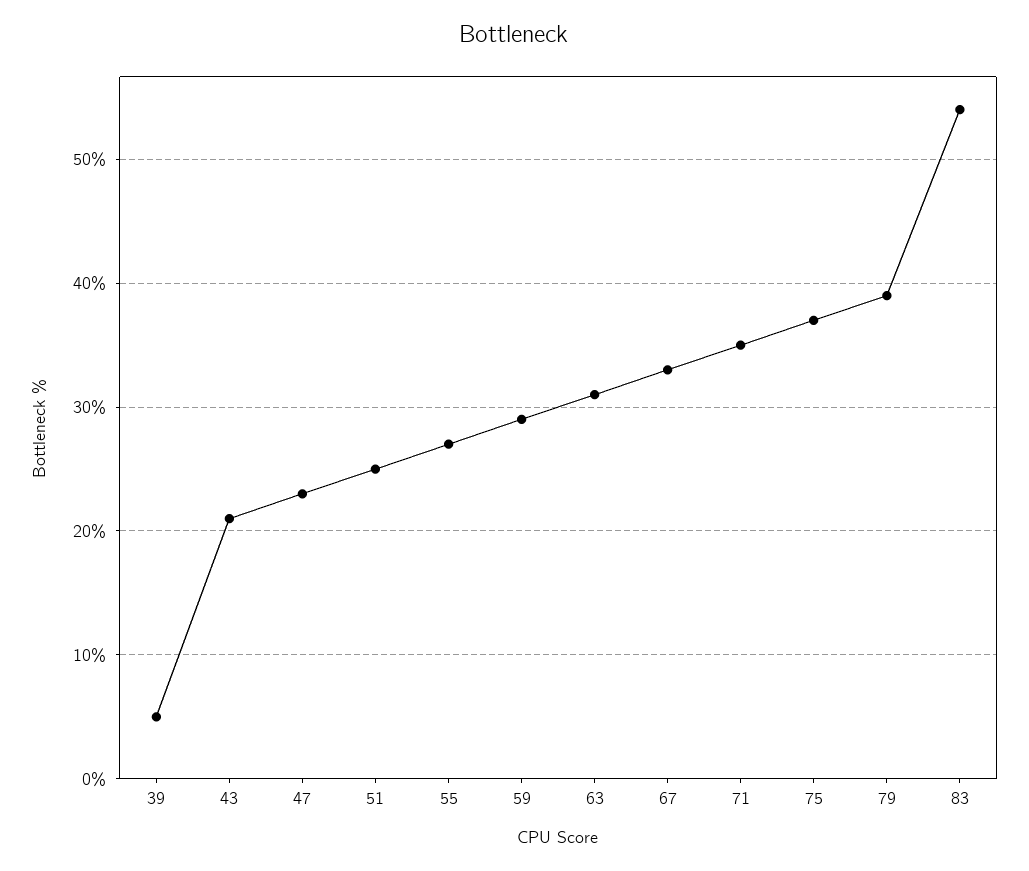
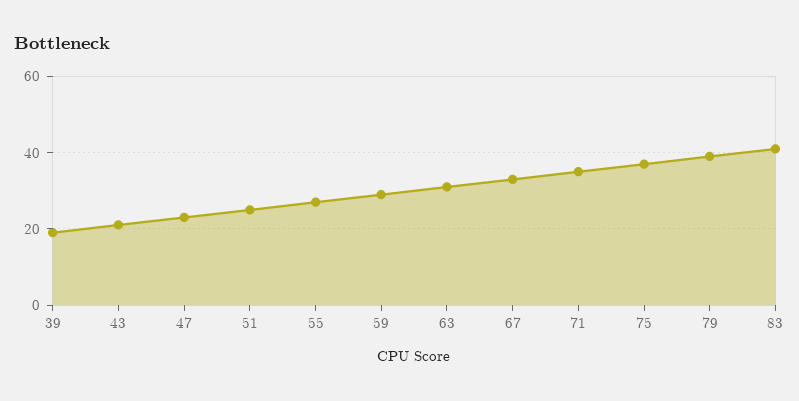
  {
-   "39": 5,
+   "39": 20,
    "43": 21,
    "47": 23,
    "51": 25,
    "55": 27,
    "59": 29,
    "63": 31,
    "67": 33,
    "71": 35,
    "75": 37,
    "79": 39,
-   "83": 54
+   "83": 40
  }

